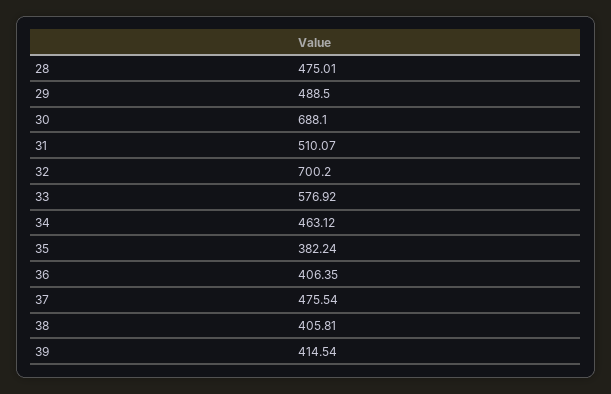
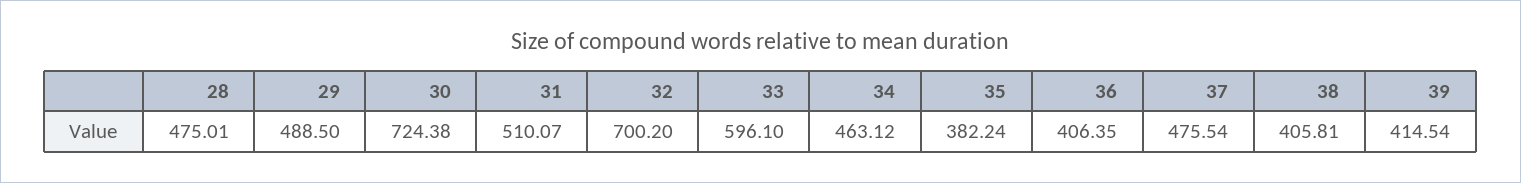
  {
    "28": 475.01,
    "29": 488.5,
-   "30": 688.1,
+   "30": 724.38,
    "31": 510.07,
    "32": 700.2,
-   "33": 576.92,
+   "33": 596.1,
    "34": 463.12,
    "35": 382.24,
    "36": 406.35,
    "37": 475.54,
    "38": 405.81,
    "39": 414.54
  }

